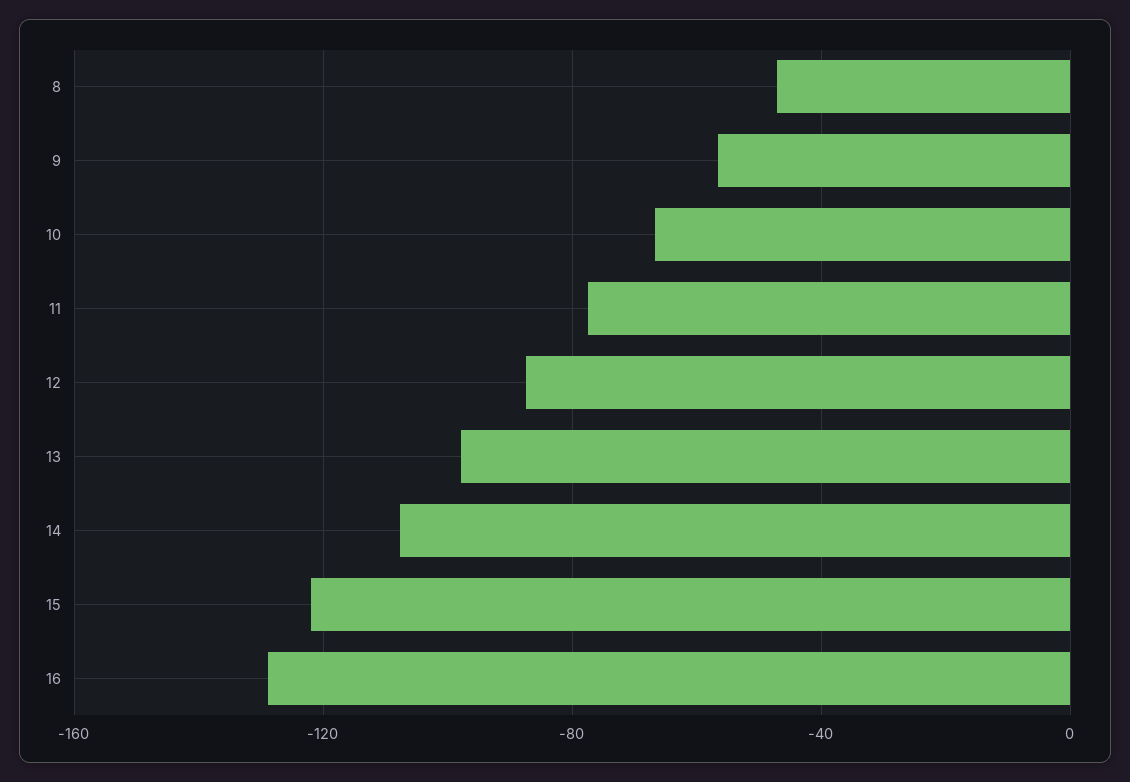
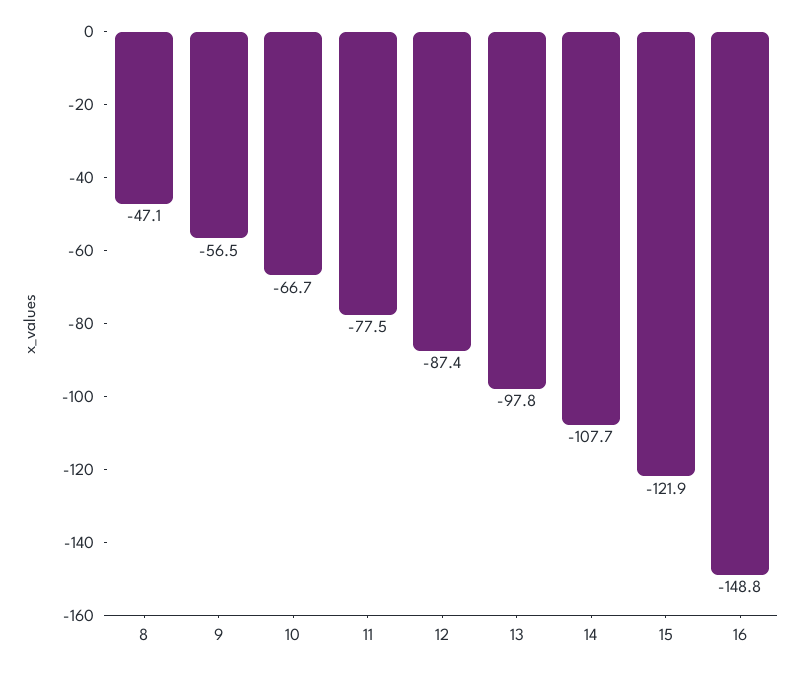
  {
    "8": -47.1,
    "9": -56.5,
    "10": -66.7,
    "11": -77.5,
    "12": -87.4,
    "13": -97.8,
    "14": -107.7,
    "15": -121.9,
-   "16": -130
+   "16": -148.8
  }

